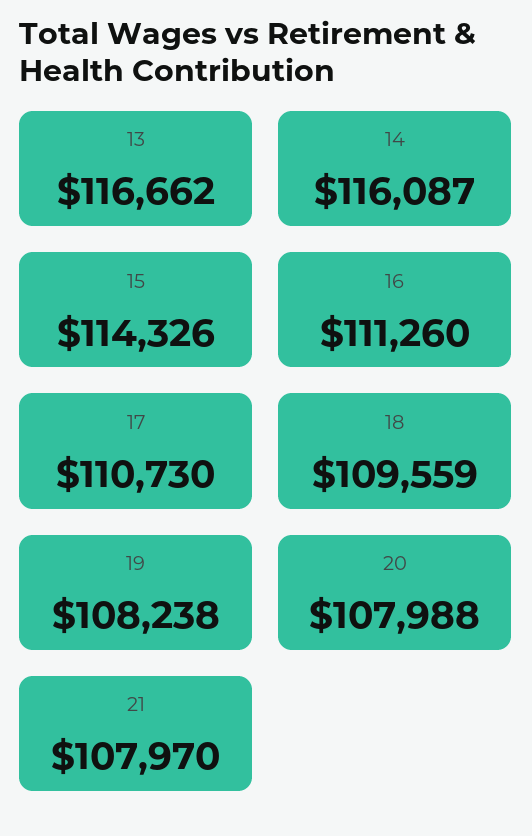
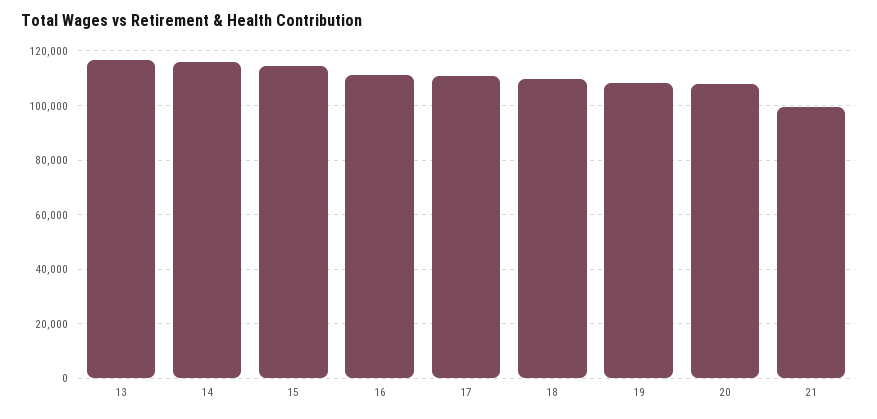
  {
    "13": 116662,
    "14": 116087,
    "15": 114326,
    "16": 111260,
    "17": 110730,
    "18": 109559,
    "19": 108238,
    "20": 107988,
-   "21": 107970
+   "21": 100000
  }

